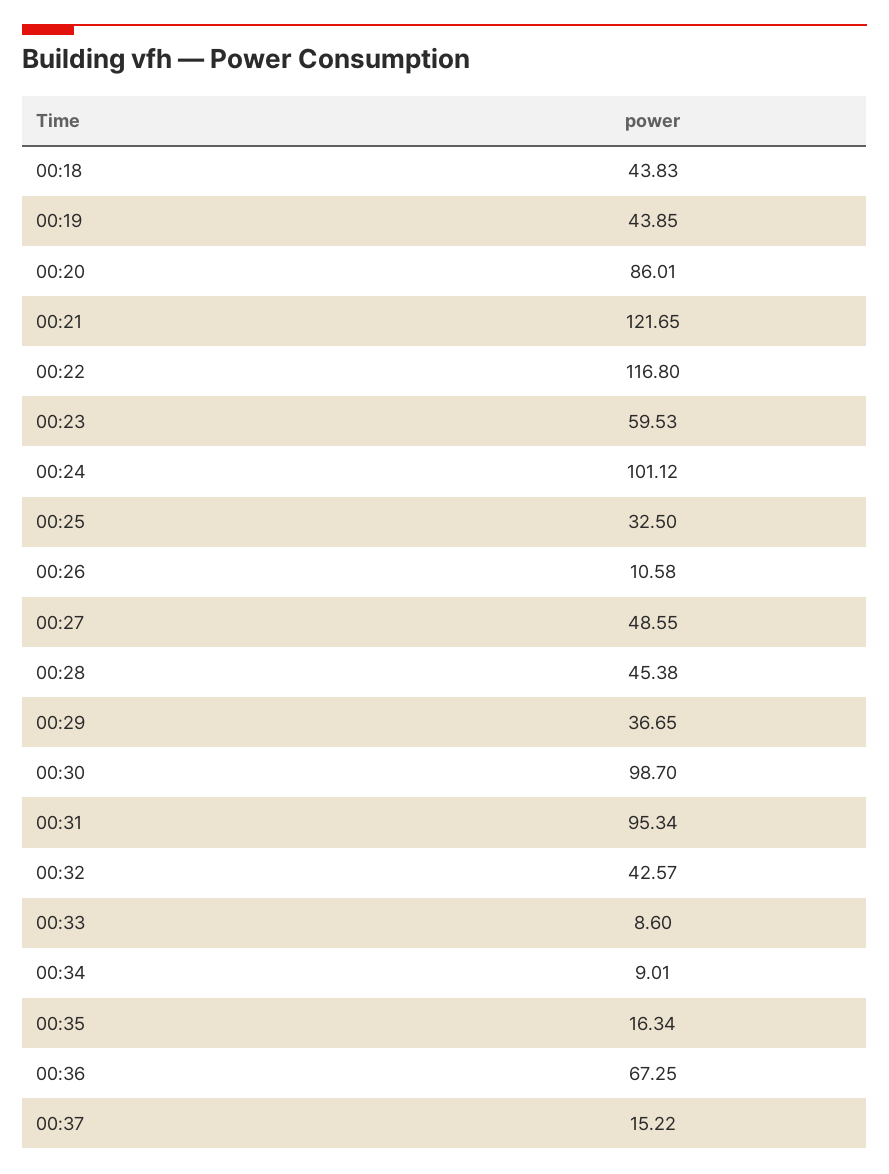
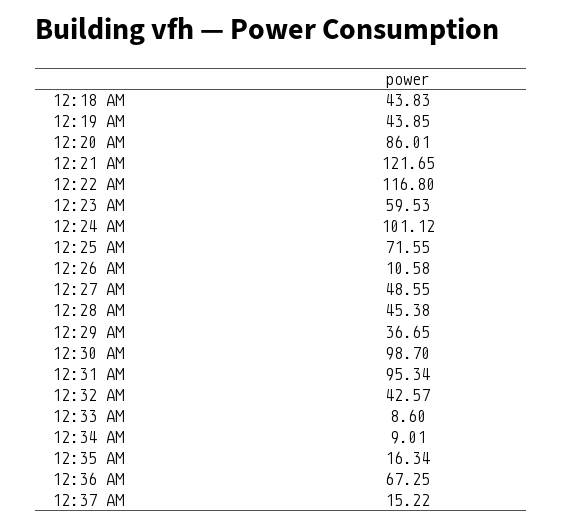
  {
    "00:18": 43.83,
    "00:19": 43.85,
    "00:20": 86.01,
    "00:21": 121.65,
    "00:22": 116.8,
    "00:23": 59.53,
    "00:24": 101.12,
-   "00:25": 32.5,
+   "00:25": 71.55,
    "00:26": 10.58,
    "00:27": 48.55,
    "00:28": 45.38,
    "00:29": 36.65,
    "00:30": 98.7,
    "00:31": 95.34,
    "00:32": 42.57,
    "00:33": 8.6,
    "00:34": 9.01,
    "00:35": 16.34,
    "00:36": 67.25,
    "00:37": 15.22
  }

